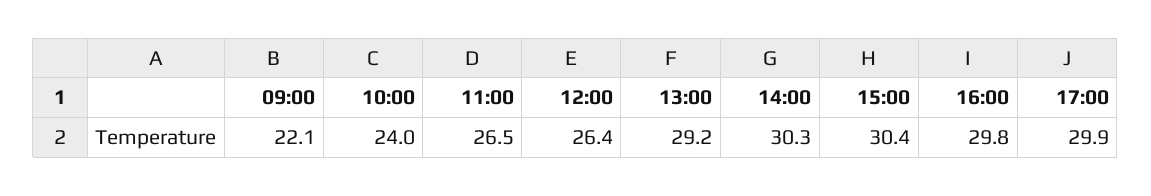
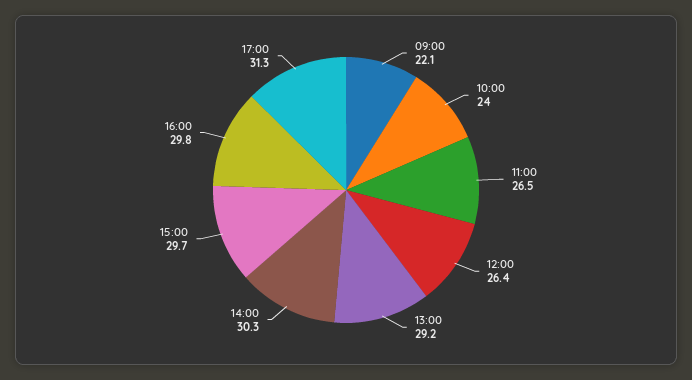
  {
    "09:00": 22.1,
    "10:00": 24,
    "11:00": 26.5,
    "12:00": 26.4,
    "13:00": 29.2,
    "14:00": 30.3,
-   "15:00": 30.4,
+   "15:00": 29.7,
    "16:00": 29.8,
-   "17:00": 29.9
+   "17:00": 31.3
  }

